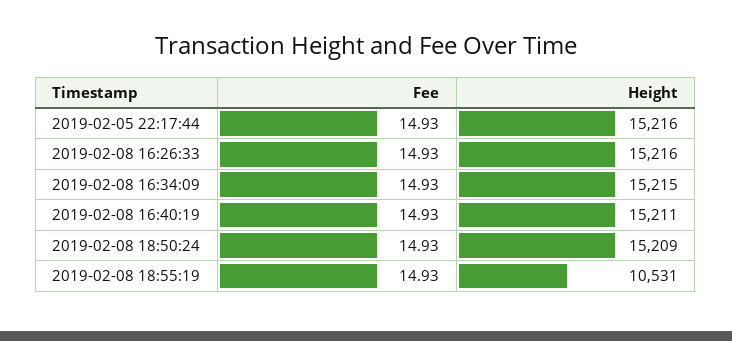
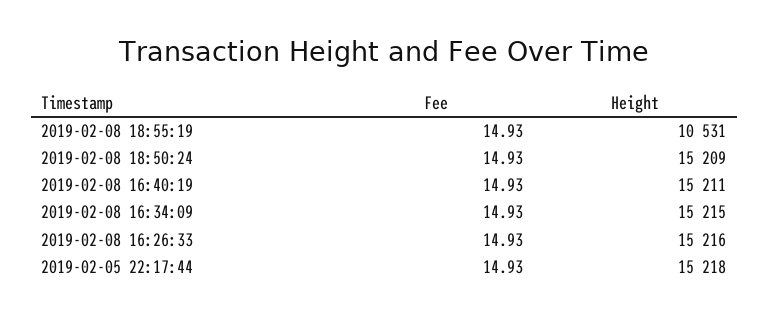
  {
    "Fee": {
      "2019-02-05 22:17:44": 14.93,
      "2019-02-08 16:26:33": 14.93,
      "2019-02-08 16:34:09": 14.93,
      "2019-02-08 16:40:19": 14.93,
      "2019-02-08 18:50:24": 14.93,
      "2019-02-08 18:55:19": 14.93
    },
    "Height": {
-     "2019-02-05 22:17:44": 15216,
+     "2019-02-05 22:17:44": 15218,
      "2019-02-08 16:26:33": 15216,
      "2019-02-08 16:34:09": 15215,
      "2019-02-08 16:40:19": 15211,
      "2019-02-08 18:50:24": 15209,
      "2019-02-08 18:55:19": 10531
    }
  }

